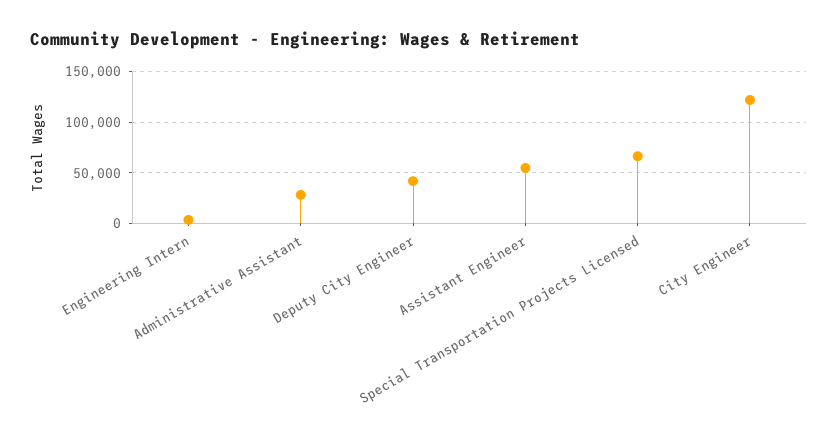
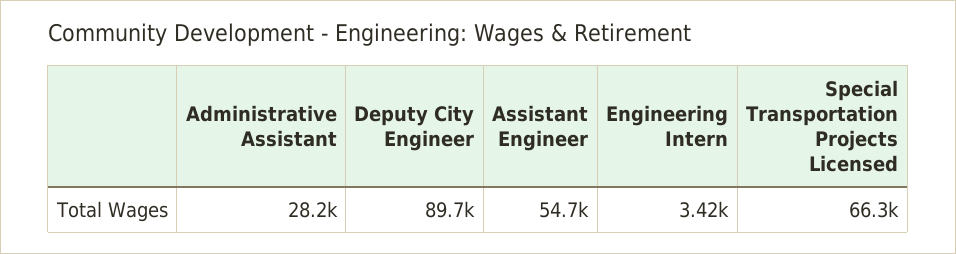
  {
    "Engineering Intern": 3420,
    "Administrative Assistant": 28200,
-   "Deputy City Engineer": 40000,
+   "Deputy City Engineer": 89700,
    "Assistant Engineer": 54700,
-   "Special Transportation Projects Licensed": 66300,
+   "Special Transportation Projects Licensed": 66300
-   "City Engineer": 120000
  }

